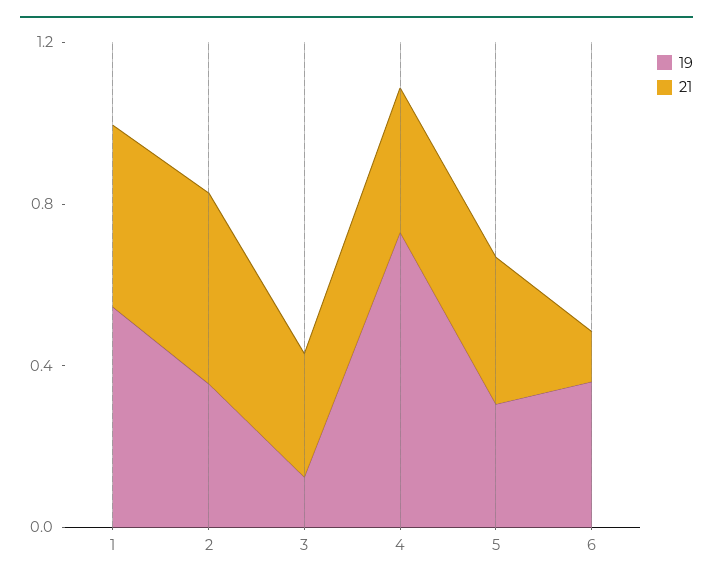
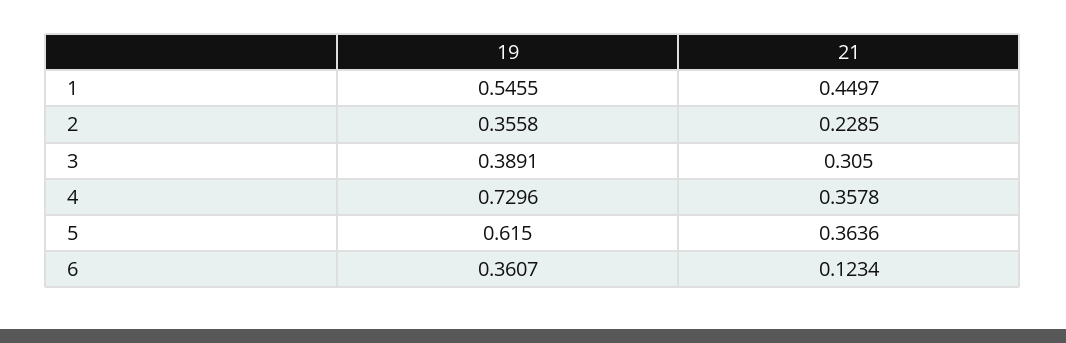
  {
    "19": {
      "1": 0.5455,
      "2": 0.3558,
-     "3": 0.1,
+     "3": 0.3891,
      "4": 0.7296,
-     "5": 0.3,
+     "5": 0.615,
      "6": 0.3607
    },
    "21": {
      "1": 0.4497,
-     "2": 0.5,
+     "2": 0.2285,
      "3": 0.305,
      "4": 0.3578,
      "5": 0.3636,
      "6": 0.1234
    }
  }

